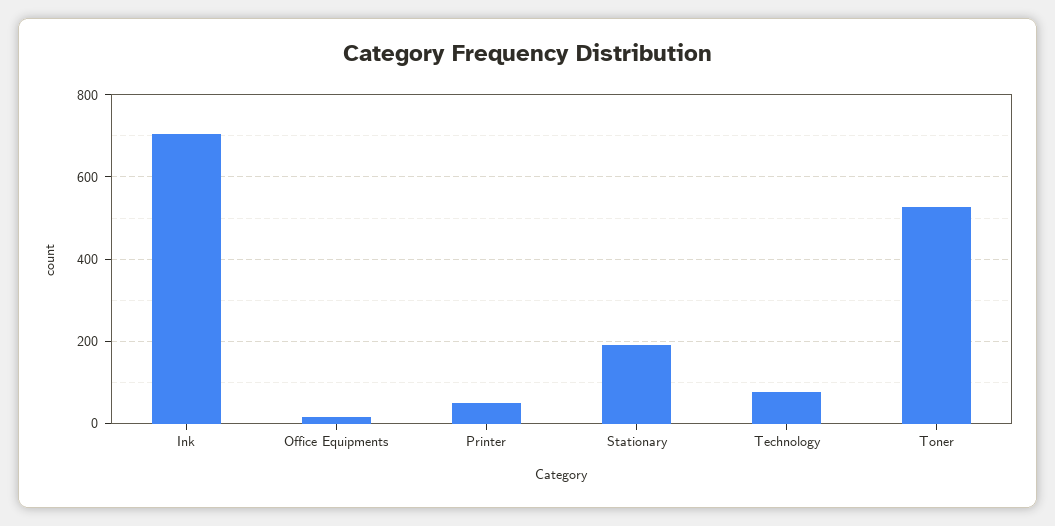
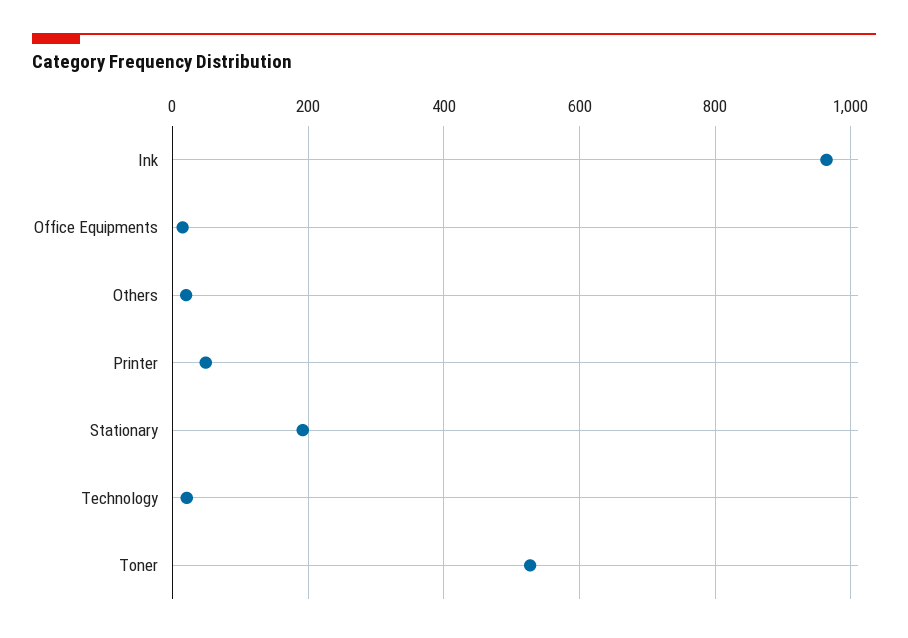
  {
-   "Ink": 700,
+   "Ink": 960,
    "Office Equipments": 20,
    "Printer": 40,
    "Stationary": 200,
-   "Technology": 80,
+   "Technology": 20,
-   "Toner": 520
+   "Toner": 520,
+   "Others": 20
  }

